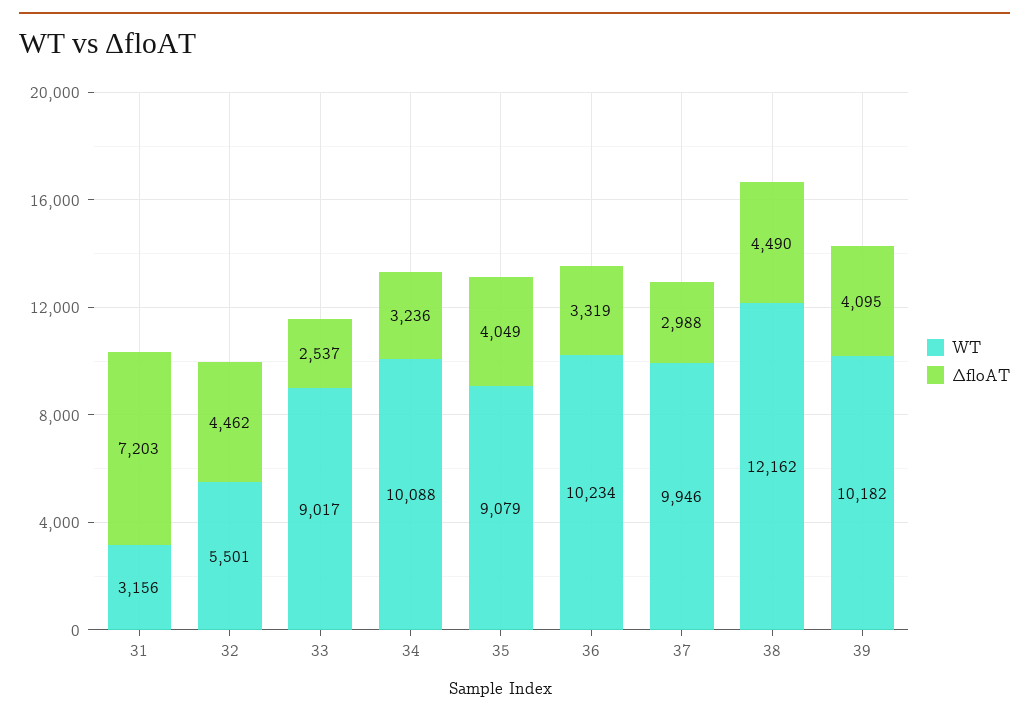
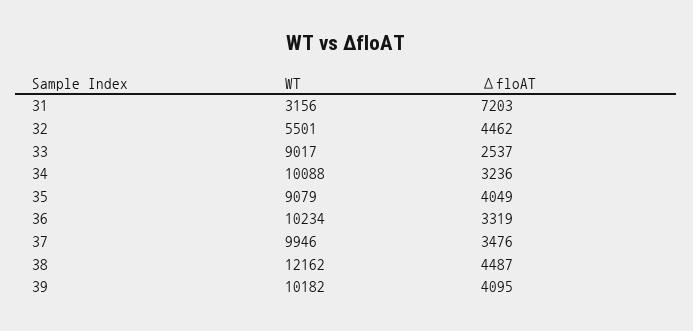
  {
    "WT": {
      "31": 3156,
      "32": 5501,
      "33": 9017,
      "34": 10088,
      "35": 9079,
      "36": 10234,
      "37": 9946,
      "38": 12162,
      "39": 10182
    },
    "ΔfloAT": {
      "31": 7203,
      "32": 4462,
      "33": 2537,
      "34": 3236,
      "35": 4049,
      "36": 3319,
-     "37": 2988,
+     "37": 3476,
-     "38": 4490,
+     "38": 4487,
      "39": 4095
    }
  }

